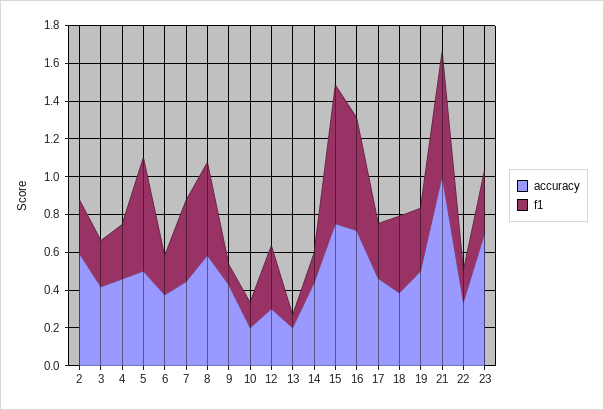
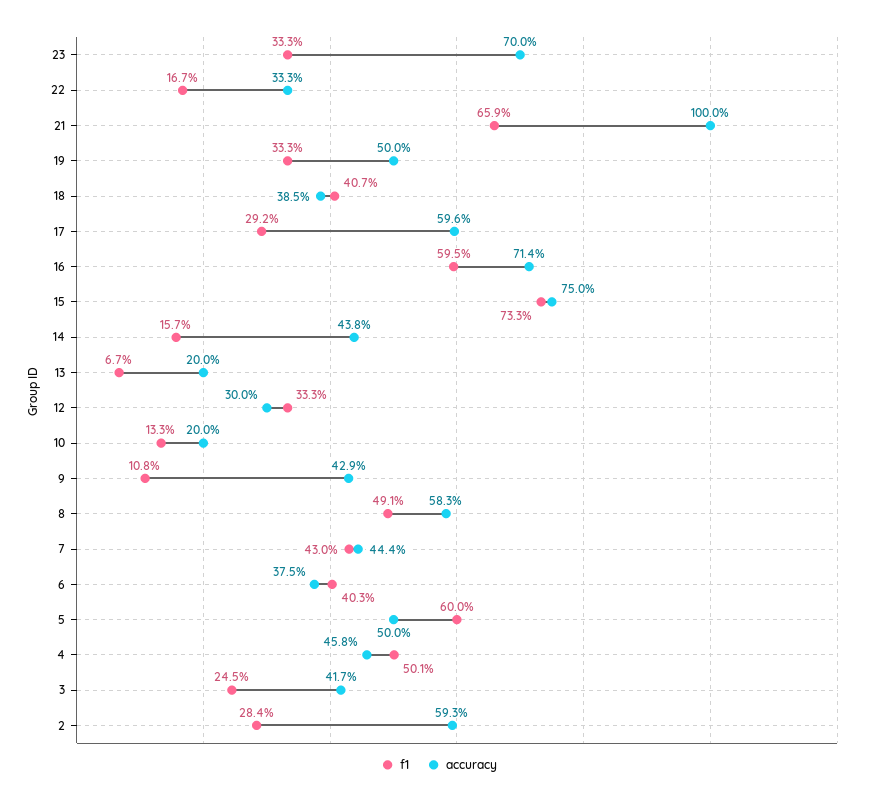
  {
    "accuracy": {
      "2": 0.593,
      "3": 0.417,
      "4": 0.458,
      "5": 0.5,
      "6": 0.375,
      "7": 0.444,
      "8": 0.583,
      "9": 0.429,
      "10": 0.2,
      "12": 0.3,
      "13": 0.2,
      "14": 0.438,
      "15": 0.75,
      "16": 0.714,
-     "17": 0.45,
+     "17": 0.596,
      "18": 0.385,
      "19": 0.5,
      "21": 1,
      "22": 0.333,
      "23": 0.7
    },
    "f1": {
      "2": 0.284,
      "3": 0.245,
-     "4": 0.3,
+     "4": 0.501,
      "5": 0.6,
-     "6": 0.2,
+     "6": 0.403,
      "7": 0.43,
      "8": 0.491,
      "9": 0.108,
      "10": 0.133,
      "12": 0.333,
      "13": 0.067,
      "14": 0.157,
      "15": 0.733,
      "16": 0.595,
      "17": 0.292,
      "18": 0.407,
      "19": 0.333,
      "21": 0.659,
      "22": 0.167,
      "23": 0.333
    }
  }

